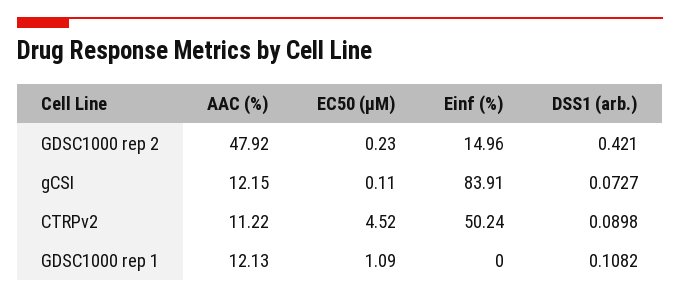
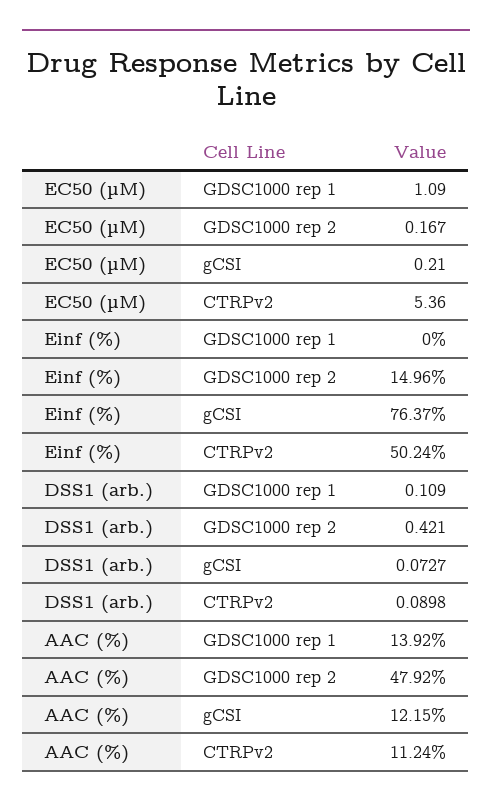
  {
    "AAC (%)": {
      "GDSC1000 rep 2": 47.92,
      "gCSI": 12.15,
-     "CTRPv2": 11.22,
+     "CTRPv2": 11.24,
-     "GDSC1000 rep 1": 12.13
+     "GDSC1000 rep 1": 13.92
    },
    "EC50 (µM)": {
-     "GDSC1000 rep 2": 0.23,
+     "GDSC1000 rep 2": 0.167,
-     "gCSI": 0.11,
+     "gCSI": 0.21,
-     "CTRPv2": 4.52,
+     "CTRPv2": 5.36,
      "GDSC1000 rep 1": 1.09
    },
    "Einf (%)": {
      "GDSC1000 rep 2": 14.96,
-     "gCSI": 83.91,
+     "gCSI": 76.37,
      "CTRPv2": 50.24,
      "GDSC1000 rep 1": 0
    },
    "DSS1 (arb.)": {
      "GDSC1000 rep 2": 0.421,
      "gCSI": 0.0727,
      "CTRPv2": 0.0898,
-     "GDSC1000 rep 1": 0.1082
+     "GDSC1000 rep 1": 0.109
    }
  }

